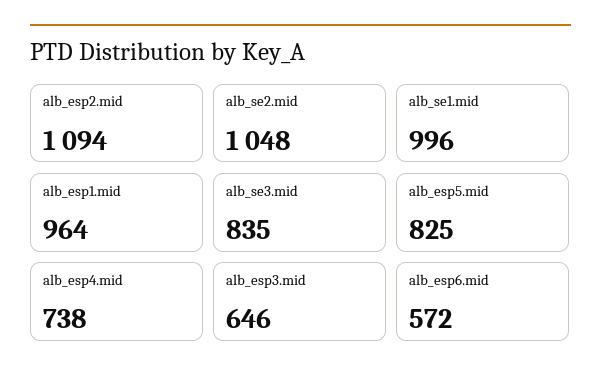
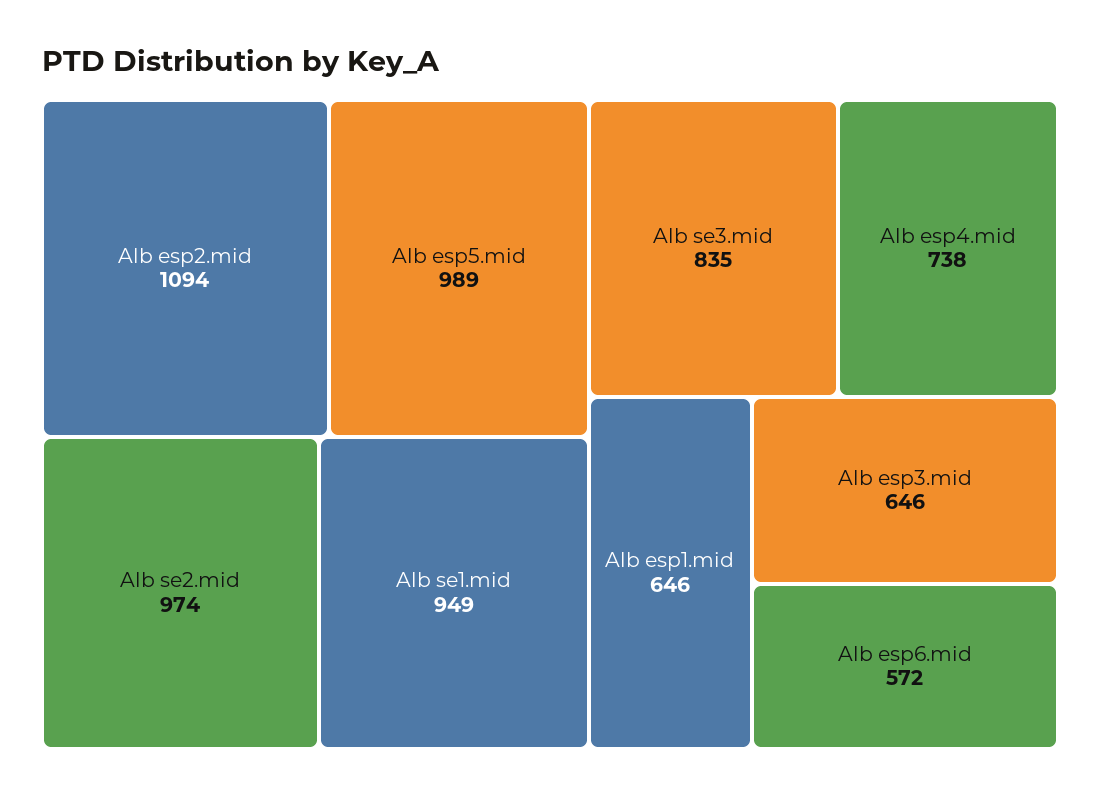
  {
    "alb_esp2.mid": 1094,
-   "alb_se2.mid": 1048,
+   "alb_se2.mid": 974,
-   "alb_se1.mid": 996,
+   "alb_se1.mid": 949,
-   "alb_esp1.mid": 964,
+   "alb_esp1.mid": 646,
    "alb_se3.mid": 835,
-   "alb_esp5.mid": 825,
+   "alb_esp5.mid": 989,
    "alb_esp4.mid": 738,
    "alb_esp3.mid": 646,
    "alb_esp6.mid": 572
  }

